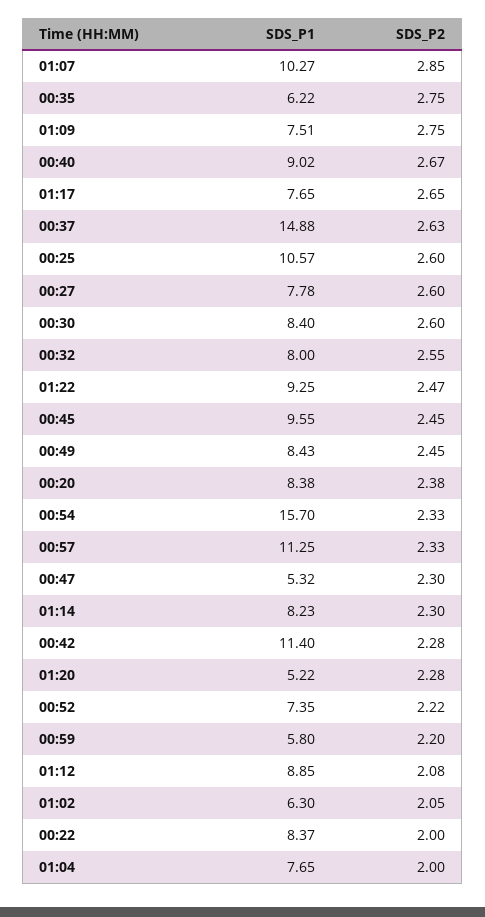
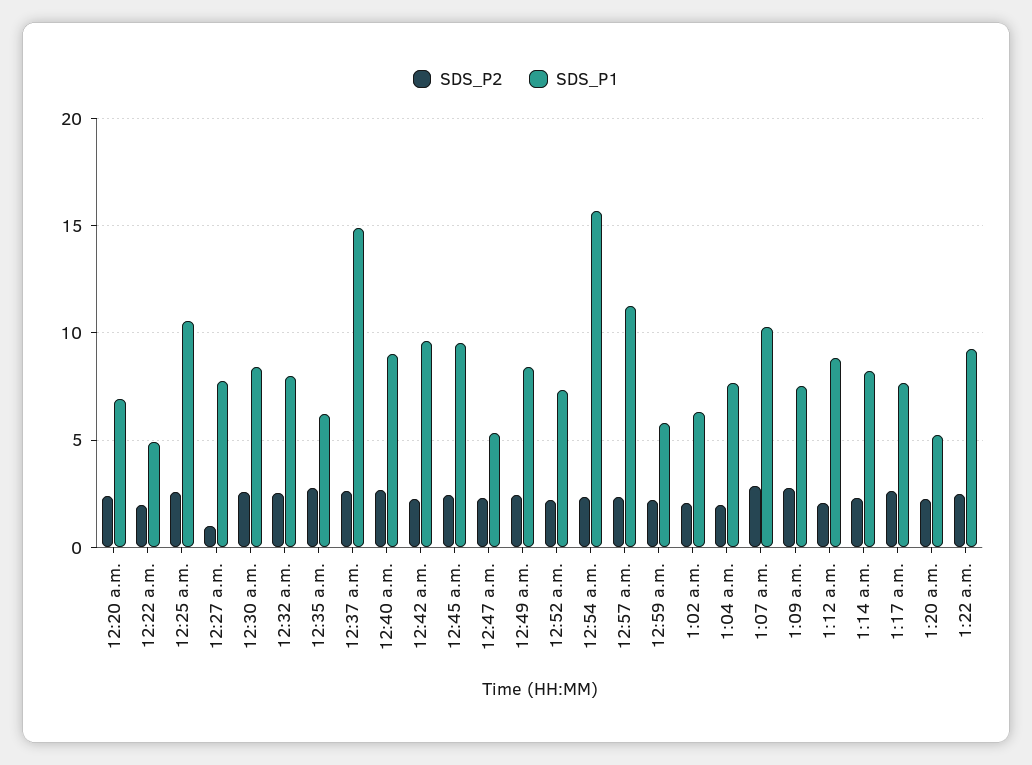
  {
    "SDS_P1": {
      "01:07": 10.27,
      "00:35": 6.22,
      "01:09": 7.51,
      "00:40": 9.02,
      "01:17": 7.65,
      "00:37": 14.88,
      "00:25": 10.57,
      "00:27": 7.78,
      "00:30": 8.4,
      "00:32": 8,
      "01:22": 9.25,
      "00:45": 9.55,
      "00:49": 8.43,
-     "00:20": 8.38,
+     "00:20": 7,
      "00:54": 15.7,
      "00:57": 11.25,
      "00:47": 5.32,
      "01:14": 8.23,
-     "00:42": 11.4,
+     "00:42": 9.5,
      "01:20": 5.22,
      "00:52": 7.35,
      "00:59": 5.8,
      "01:12": 8.85,
      "01:02": 6.3,
-     "00:22": 8.37,
+     "00:22": 5,
      "01:04": 7.65
    },
    "SDS_P2": {
      "01:07": 2.85,
      "00:35": 2.75,
      "01:09": 2.75,
      "00:40": 2.67,
      "01:17": 2.65,
      "00:37": 2.63,
      "00:25": 2.6,
-     "00:27": 2.6,
+     "00:27": 1,
      "00:30": 2.6,
      "00:32": 2.55,
      "01:22": 2.47,
      "00:45": 2.45,
      "00:49": 2.45,
      "00:20": 2.38,
      "00:54": 2.33,
      "00:57": 2.33,
      "00:47": 2.3,
      "01:14": 2.3,
      "00:42": 2.28,
      "01:20": 2.28,
      "00:52": 2.22,
      "00:59": 2.2,
      "01:12": 2.08,
      "01:02": 2.05,
      "00:22": 2,
      "01:04": 2
    }
  }

